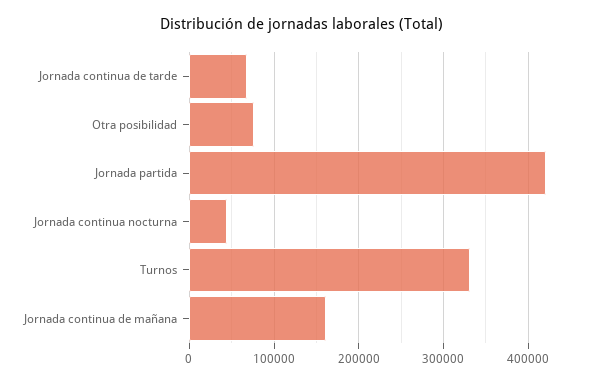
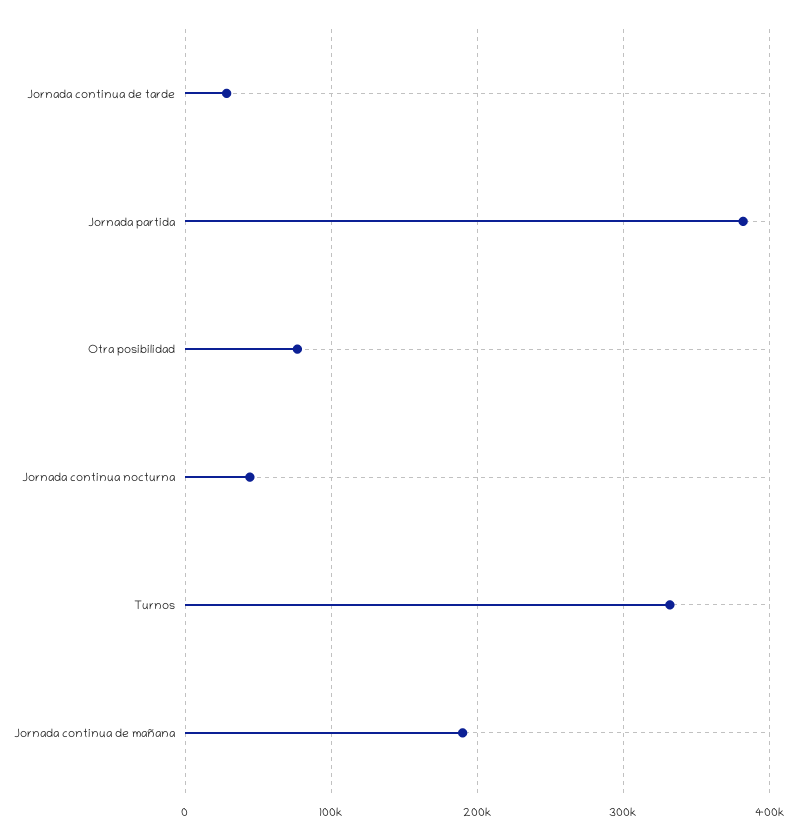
  {
-   "Jornada continua de tarde": 70000,
+   "Jornada continua de tarde": 30000,
    "Otra posibilidad": 80000,
-   "Jornada partida": 420000,
+   "Jornada partida": 380000,
    "Jornada continua nocturna": 40000,
    "Turnos": 330000,
-   "Jornada continua de mañana": 160000
+   "Jornada continua de mañana": 190000
  }

